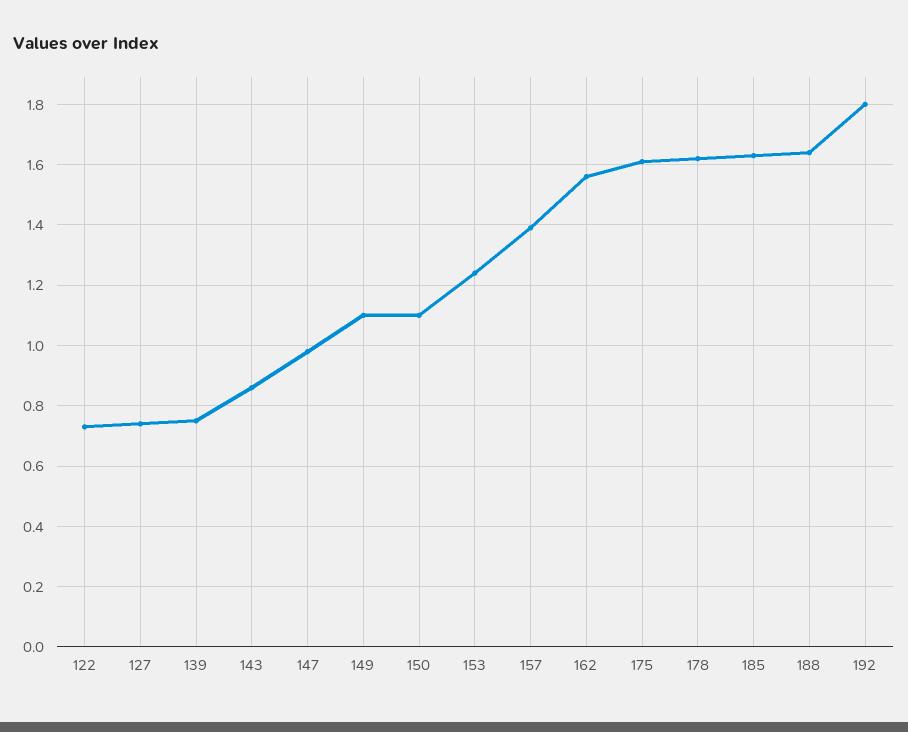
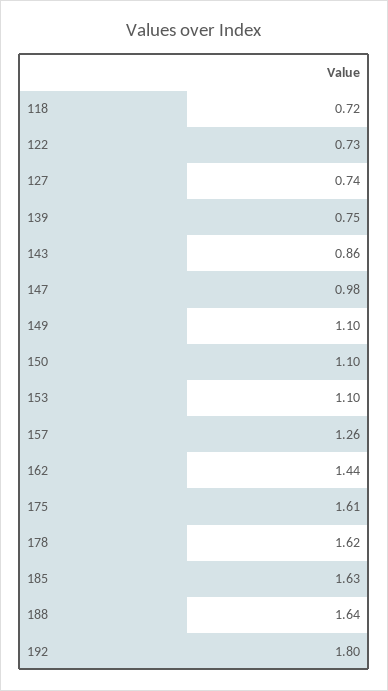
  {
    "122": 0.73,
    "127": 0.74,
    "139": 0.75,
    "143": 0.86,
    "147": 0.98,
    "149": 1.1,
    "150": 1.1,
-   "153": 1.25,
+   "153": 1.1,
-   "157": 1.4,
+   "157": 1.26,
-   "162": 1.55,
+   "162": 1.44,
    "175": 1.61,
    "178": 1.62,
    "185": 1.63,
    "188": 1.64,
-   "192": 1.8
+   "192": 1.8,
+   "118": 0.72
  }

